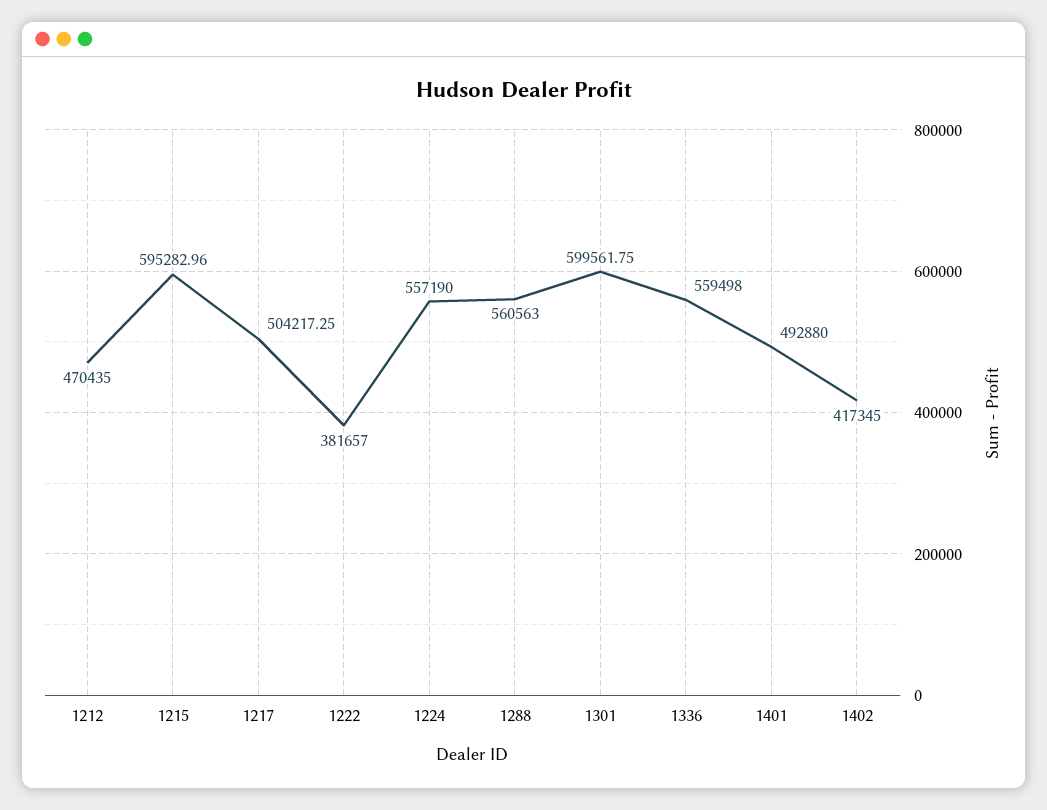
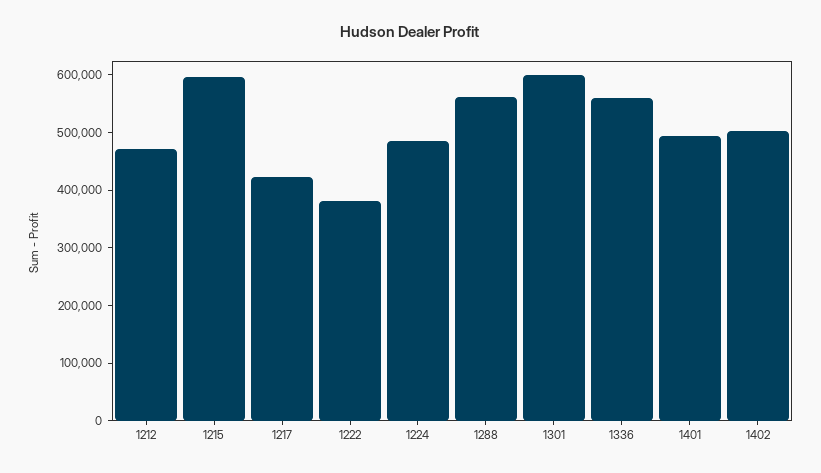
  {
    "1212": 470435,
    "1215": 595282.96,
-   "1217": 504217.25,
+   "1217": 420000,
    "1222": 381657,
-   "1224": 557190,
+   "1224": 480000,
    "1288": 560563,
    "1301": 599561.75,
    "1336": 559498,
    "1401": 492880,
-   "1402": 417345
+   "1402": 500000
  }

